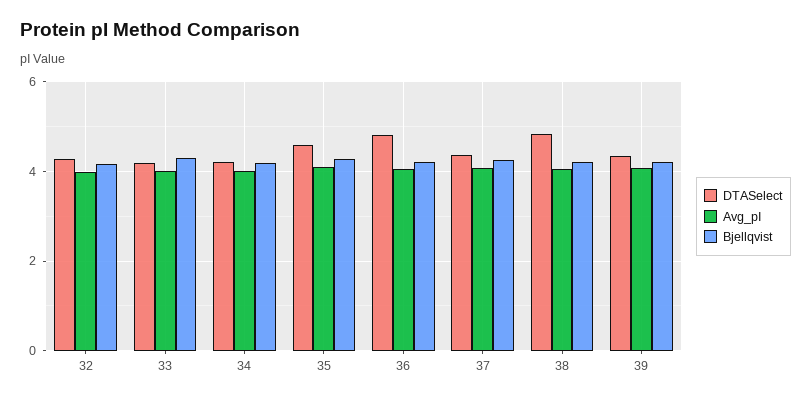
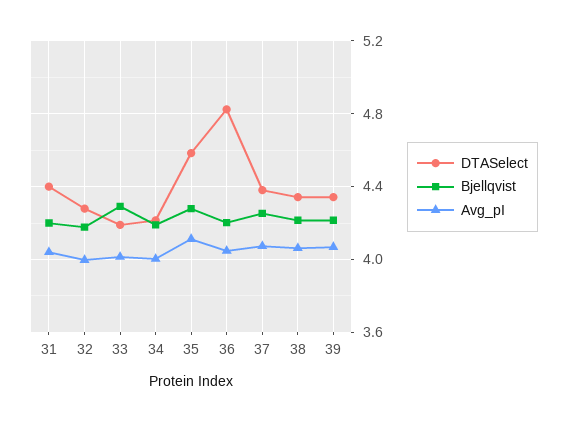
  {
    "DTASelect": {
      "32": 4.3,
      "33": 4.2,
      "34": 4.2,
      "35": 4.6,
      "36": 4.8,
      "37": 4.4,
-     "38": 4.8,
+     "38": 4.35,
-     "39": 4.35
+     "39": 4.35,
+     "31": 4.4
    },
    "Avg_pI": {
      "32": 4,
      "33": 4,
      "34": 4,
      "35": 4.1,
      "36": 4.05,
      "37": 4.05,
      "38": 4.05,
-     "39": 4.05
+     "39": 4.05,
+     "31": 4.05
    },
    "Bjellqvist": {
      "32": 4.2,
      "33": 4.3,
      "34": 4.2,
      "35": 4.3,
      "36": 4.2,
      "37": 4.25,
      "38": 4.2,
-     "39": 4.2
+     "39": 4.2,
+     "31": 4.2
    }
  }

